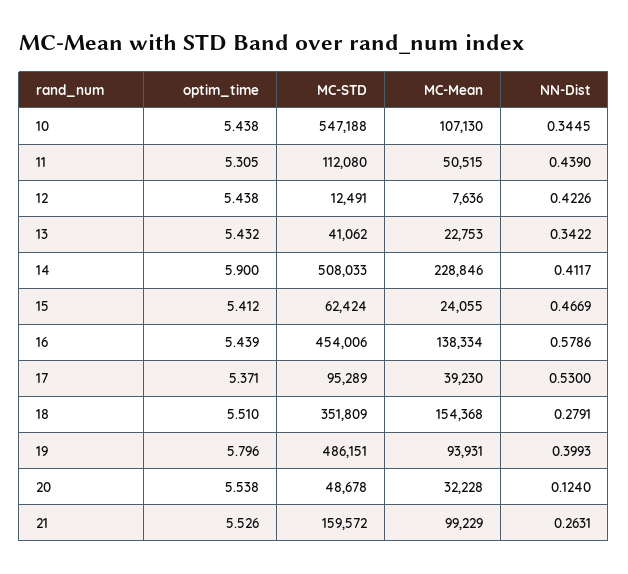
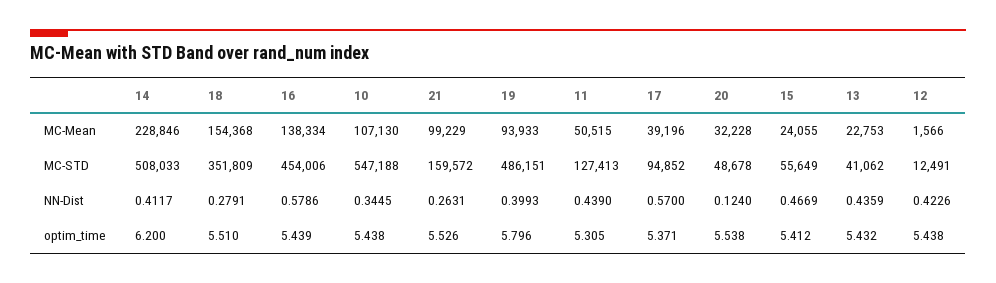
  {
    "optim_time": {
      "10": 5.438,
      "11": 5.305,
      "12": 5.438,
      "13": 5.432,
-     "14": 5.9,
+     "14": 6.2,
      "15": 5.412,
      "16": 5.439,
      "17": 5.371,
      "18": 5.51,
      "19": 5.796,
      "20": 5.538,
      "21": 5.526
    },
    "MC-STD": {
      "10": 547188,
-     "11": 112080,
+     "11": 127413,
      "12": 12491,
      "13": 41062,
      "14": 508033,
-     "15": 62424,
+     "15": 55649,
      "16": 454006,
-     "17": 95289,
+     "17": 94852,
      "18": 351809,
      "19": 486151,
      "20": 48678,
      "21": 159572
    },
    "MC-Mean": {
      "10": 107130,
      "11": 50515,
-     "12": 7636,
+     "12": 1566,
      "13": 22753,
      "14": 228846,
      "15": 24055,
      "16": 138334,
-     "17": 39230,
+     "17": 39196,
      "18": 154368,
-     "19": 93931,
+     "19": 93933,
      "20": 32228,
      "21": 99229
    },
    "NN-Dist": {
      "10": 0.3445,
      "11": 0.439,
      "12": 0.4226,
-     "13": 0.3422,
+     "13": 0.4359,
      "14": 0.4117,
      "15": 0.4669,
      "16": 0.5786,
-     "17": 0.53,
+     "17": 0.57,
      "18": 0.2791,
      "19": 0.3993,
      "20": 0.124,
      "21": 0.2631
    }
  }

